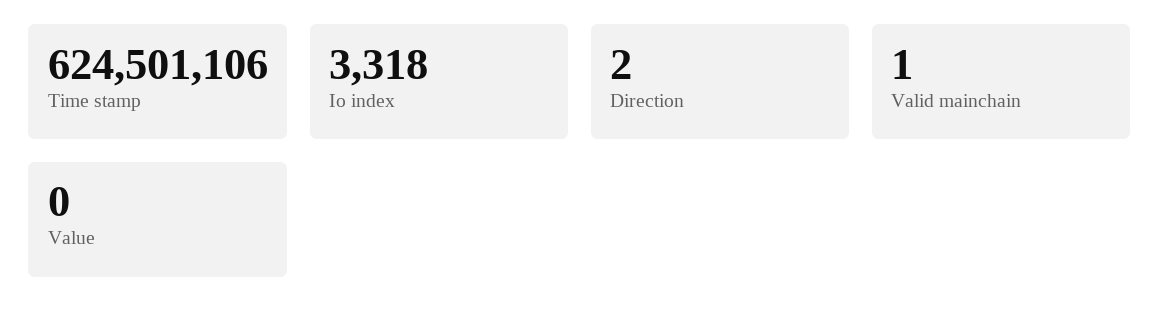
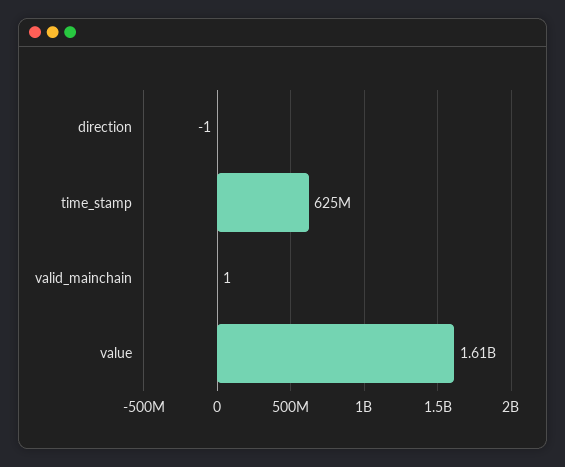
  {
    "Time stamp": 624501106,
-   "Io index": 3318,
-   "Direction": 2,
+   "Direction": -1,
    "Valid mainchain": 1,
-   "Value": 0
+   "Value": 1610000000
  }

